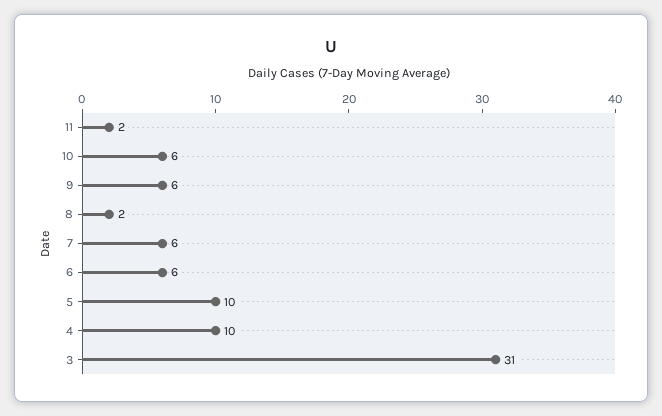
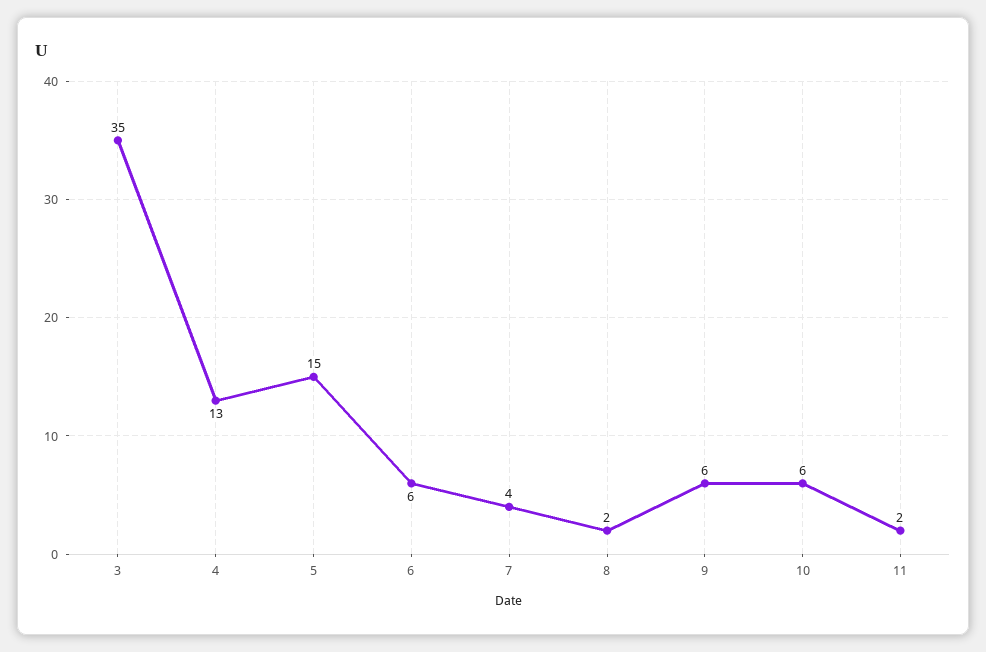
  {
    "11": 2,
    "10": 6,
    "9": 6,
    "8": 2,
-   "7": 6,
+   "7": 4,
    "6": 6,
-   "5": 10,
+   "5": 15,
-   "4": 10,
+   "4": 13,
-   "3": 31
+   "3": 35
  }

